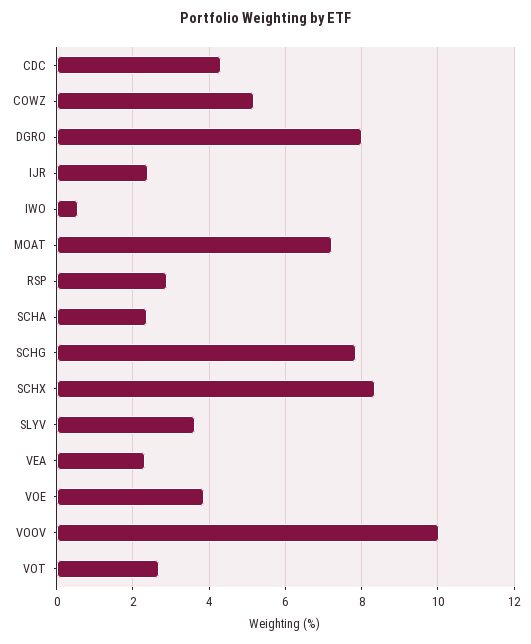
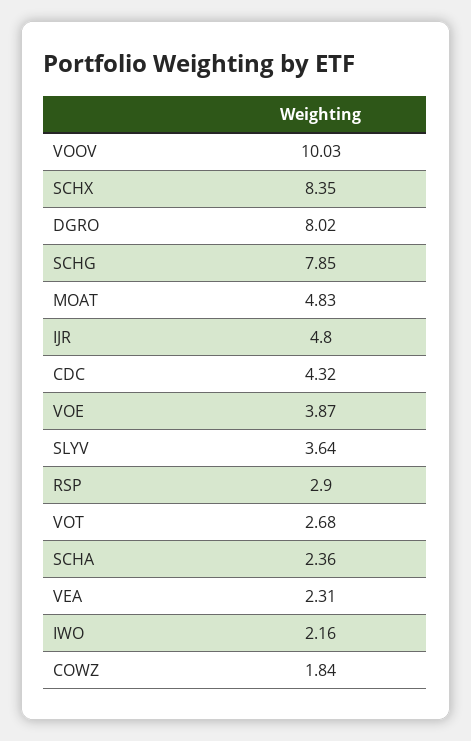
  {
    "CDC": 4.32,
-   "COWZ": 5.2,
+   "COWZ": 1.84,
    "DGRO": 8.02,
-   "IJR": 2.4,
+   "IJR": 4.8,
-   "IWO": 0.6,
+   "IWO": 2.16,
-   "MOAT": 7.2,
+   "MOAT": 4.83,
    "RSP": 2.9,
    "SCHA": 2.36,
    "SCHG": 7.85,
    "SCHX": 8.35,
    "SLYV": 3.64,
    "VEA": 2.31,
    "VOE": 3.87,
    "VOOV": 10.03,
    "VOT": 2.68
  }

